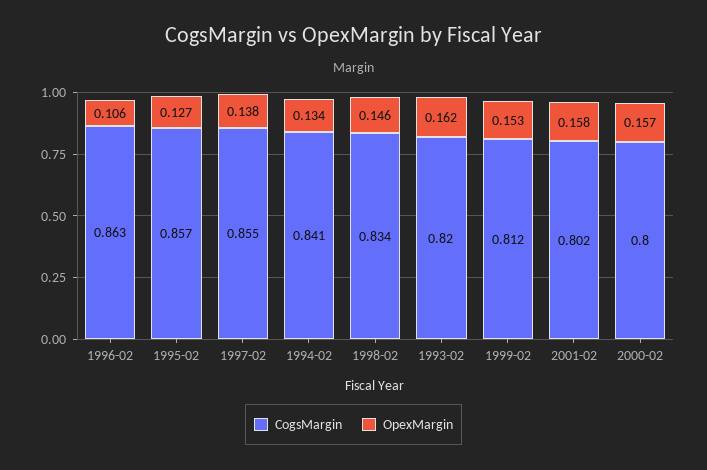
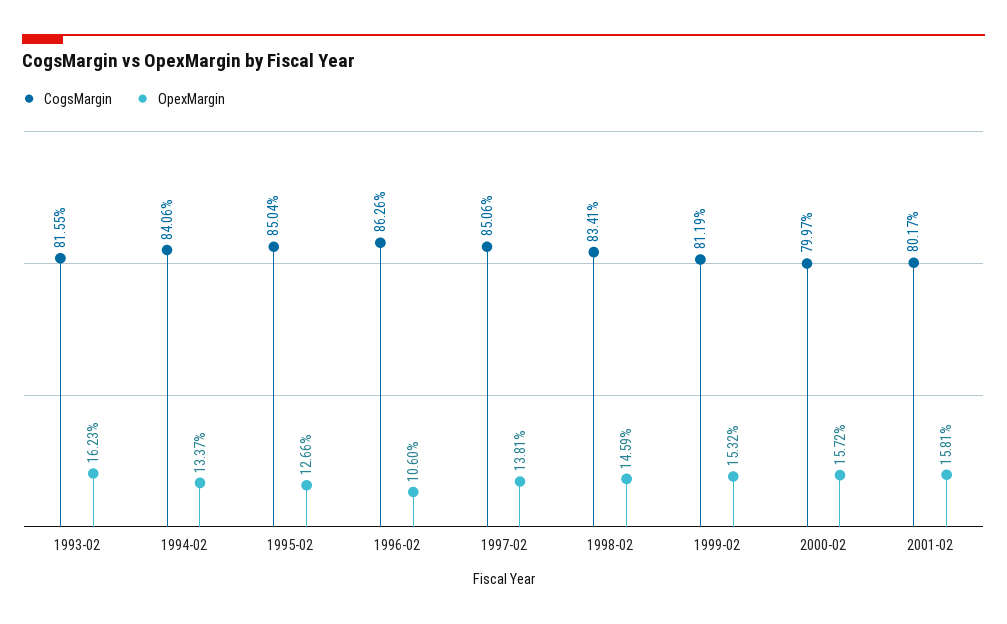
  {
    "CogsMargin": {
      "1996-02": 0.8626,
-     "1995-02": 0.857,
+     "1995-02": 0.8504,
-     "1997-02": 0.855,
+     "1997-02": 0.8506,
      "1994-02": 0.8406,
      "1998-02": 0.8341,
-     "1993-02": 0.82,
+     "1993-02": 0.8155,
      "1999-02": 0.8119,
      "2001-02": 0.8017,
      "2000-02": 0.7997
    },
    "OpexMargin": {
      "1996-02": 0.106,
      "1995-02": 0.1266,
      "1997-02": 0.1381,
      "1994-02": 0.1337,
      "1998-02": 0.1459,
      "1993-02": 0.1623,
      "1999-02": 0.1532,
      "2001-02": 0.1581,
      "2000-02": 0.1572
    }
  }

